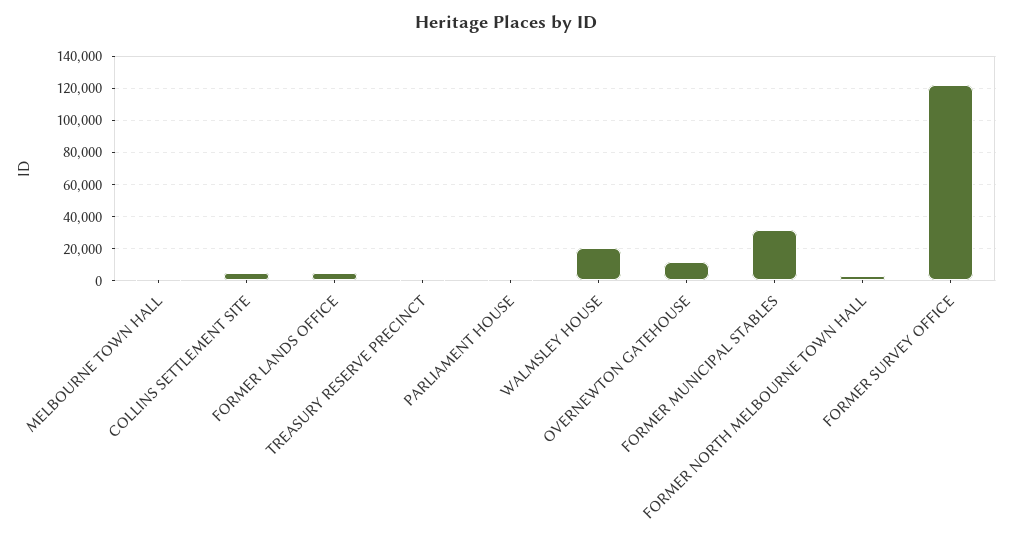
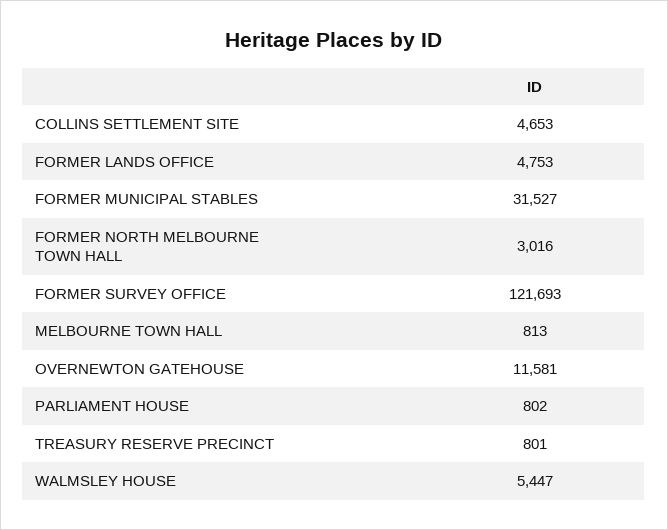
  {
    "MELBOURNE TOWN HALL": 813,
    "COLLINS SETTLEMENT SITE": 4653,
    "FORMER LANDS OFFICE": 4753,
    "TREASURY RESERVE PRECINCT": 801,
    "PARLIAMENT HOUSE": 802,
-   "WALMSLEY HOUSE": 20000,
+   "WALMSLEY HOUSE": 5447,
    "OVERNEWTON GATEHOUSE": 11581,
    "FORMER MUNICIPAL STABLES": 31527,
    "FORMER NORTH MELBOURNE TOWN HALL": 3016,
    "FORMER SURVEY OFFICE": 121693
  }

